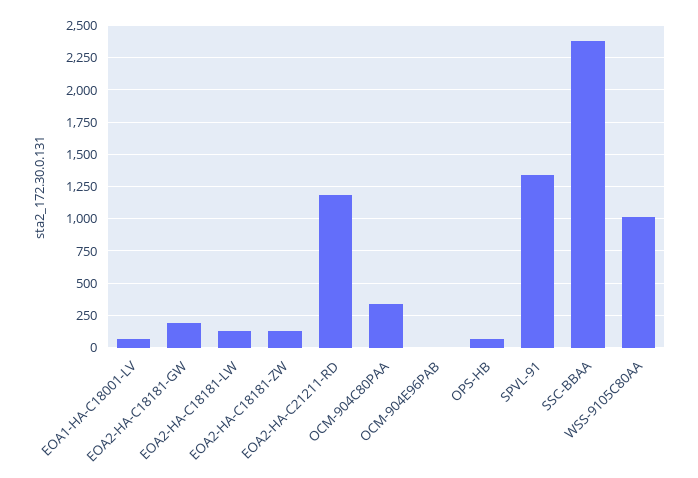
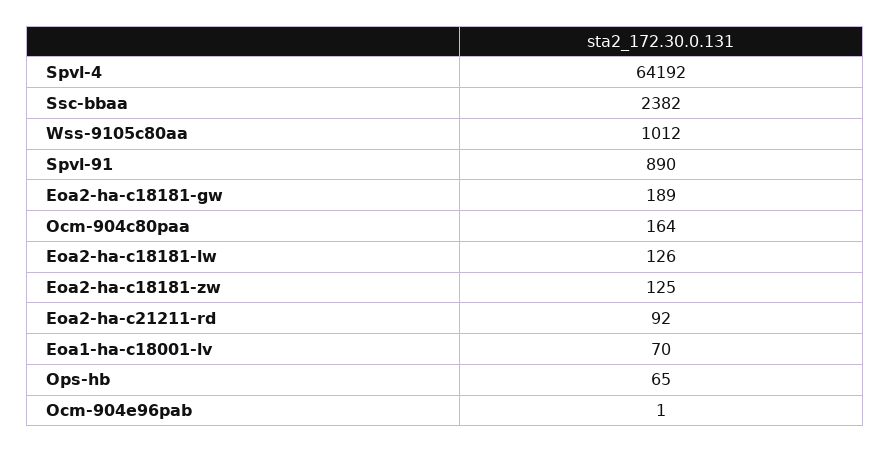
  {
    "EOA1-HA-C18001-LV": 70,
    "EOA2-HA-C18181-GW": 189,
    "EOA2-HA-C18181-LW": 126,
    "EOA2-HA-C18181-ZW": 125,
-   "EOA2-HA-C21211-RD": 1200,
+   "EOA2-HA-C21211-RD": 92,
-   "OCM-904C80PAA": 350,
+   "OCM-904C80PAA": 164,
    "OCM-904E96PAB": 1,
    "OPS-HB": 65,
-   "SPVL-91": 1350,
+   "SPVL-91": 890,
    "SSC-BBAA": 2382,
-   "WSS-9105C80AA": 1012
+   "WSS-9105C80AA": 1012,
+   "Spvl-4": 64192
  }

